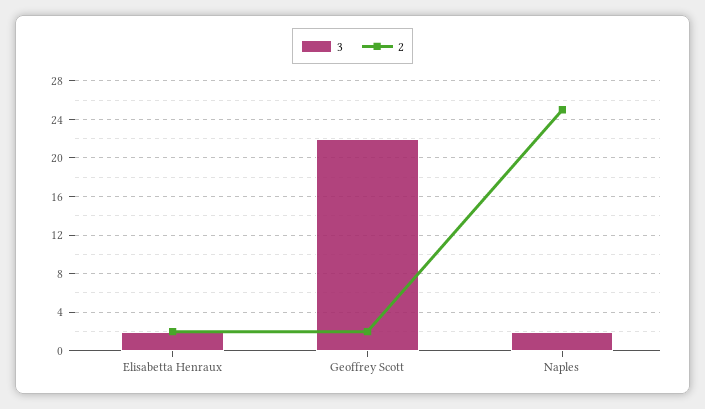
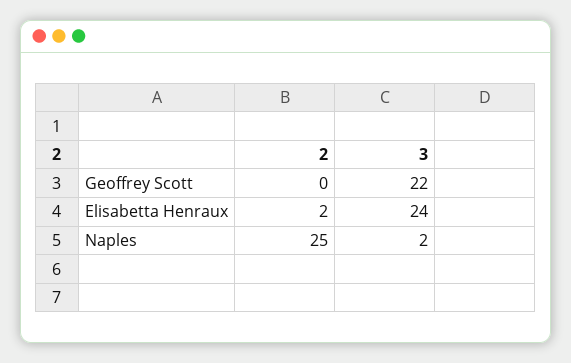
  {
    "3": {
-     "Elisabetta Henraux": 2,
+     "Elisabetta Henraux": 24,
      "Geoffrey Scott": 22,
      "Naples": 2
    },
    "2": {
      "Elisabetta Henraux": 2,
-     "Geoffrey Scott": 2,
+     "Geoffrey Scott": 0,
      "Naples": 25
    }
  }

